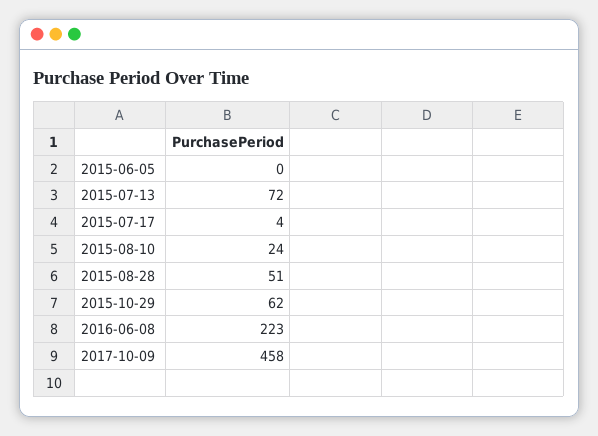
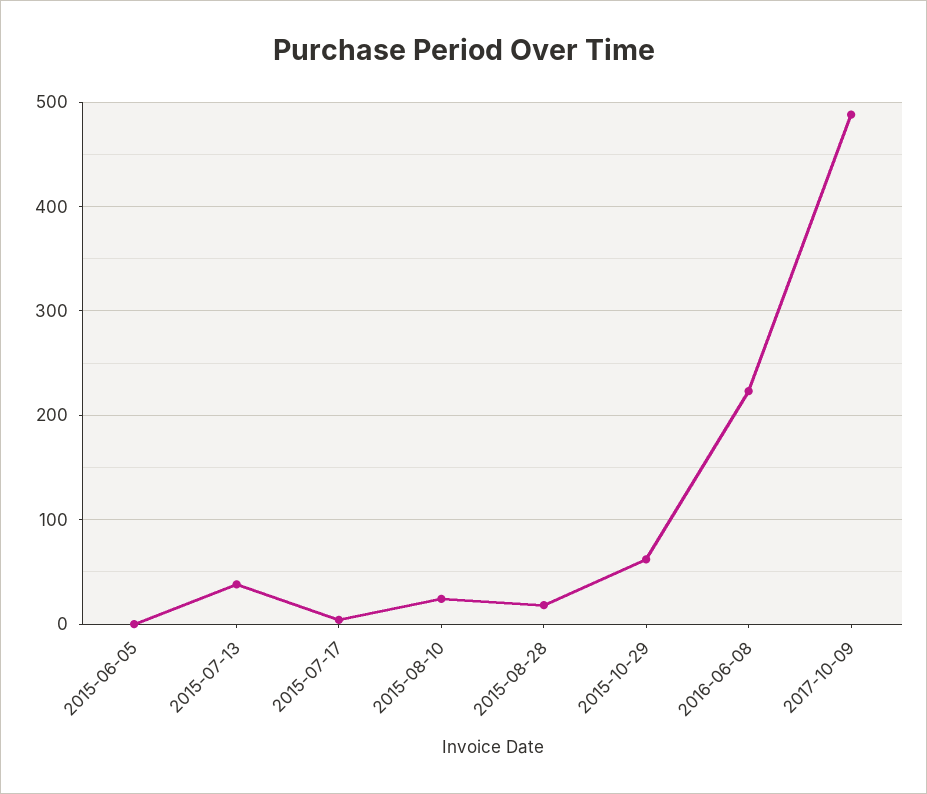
  {
    "2015-06-05": 0,
-   "2015-07-13": 72,
+   "2015-07-13": 40,
    "2015-07-17": 4,
    "2015-08-10": 24,
-   "2015-08-28": 51,
+   "2015-08-28": 20,
    "2015-10-29": 62,
    "2016-06-08": 223,
-   "2017-10-09": 458
+   "2017-10-09": 490
  }

